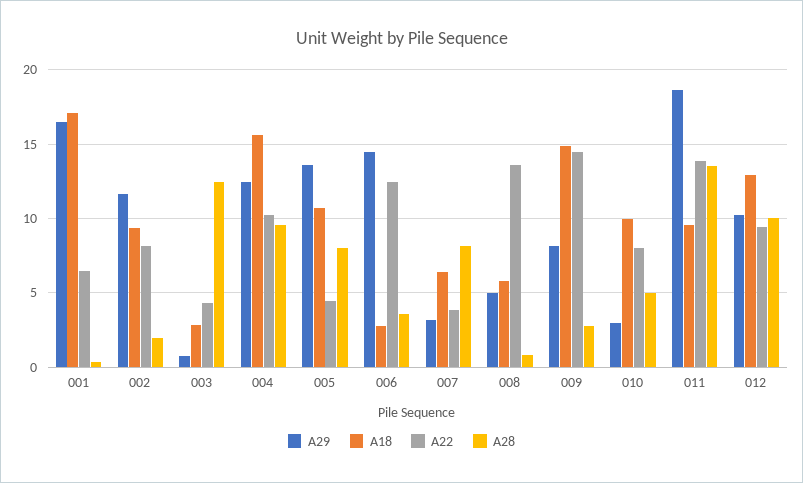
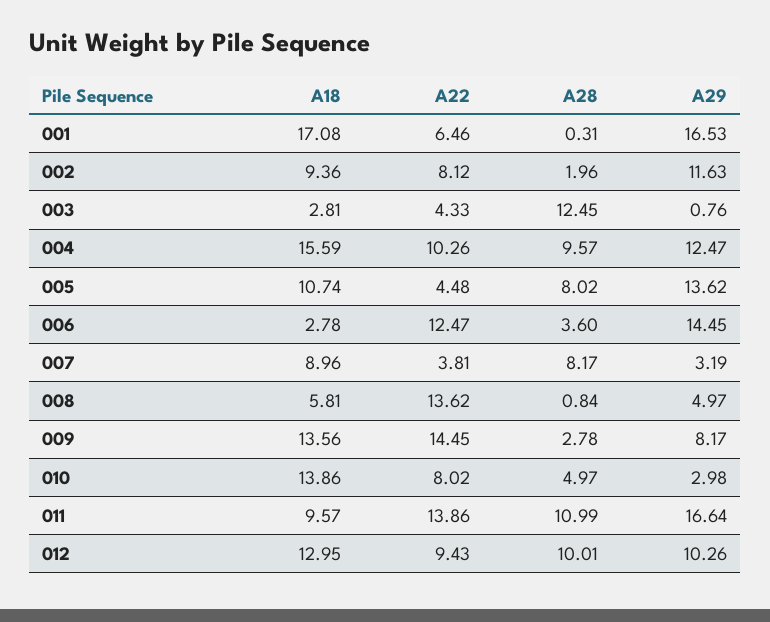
  {
    "A29": {
      "001": 16.53,
      "002": 11.63,
      "003": 0.76,
      "004": 12.47,
      "005": 13.62,
      "006": 14.45,
      "007": 3.19,
      "008": 4.97,
      "009": 8.17,
      "010": 2.98,
-     "011": 18.5,
+     "011": 16.64,
      "012": 10.26
    },
    "A18": {
      "001": 17.08,
      "002": 9.36,
      "003": 2.81,
      "004": 15.59,
      "005": 10.74,
      "006": 2.78,
-     "007": 6.5,
+     "007": 8.96,
      "008": 5.81,
-     "009": 15,
+     "009": 13.56,
-     "010": 10,
+     "010": 13.86,
      "011": 9.57,
      "012": 12.95
    },
    "A22": {
      "001": 6.46,
      "002": 8.12,
      "003": 4.33,
      "004": 10.26,
      "005": 4.48,
      "006": 12.47,
      "007": 3.81,
      "008": 13.62,
      "009": 14.45,
      "010": 8.02,
      "011": 13.86,
      "012": 9.43
    },
    "A28": {
      "001": 0.31,
      "002": 1.96,
      "003": 12.45,
      "004": 9.57,
      "005": 8.02,
      "006": 3.6,
      "007": 8.17,
      "008": 0.84,
      "009": 2.78,
      "010": 4.97,
-     "011": 13.5,
+     "011": 10.99,
      "012": 10.01
    }
  }

